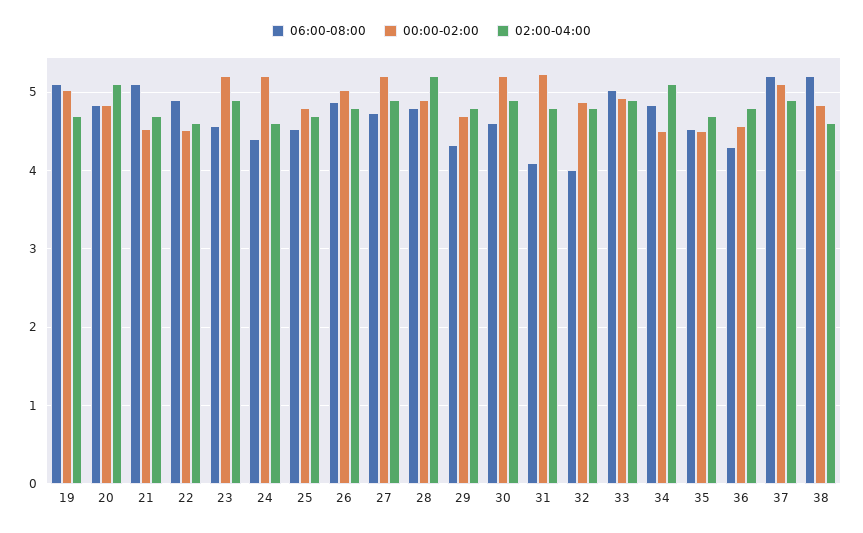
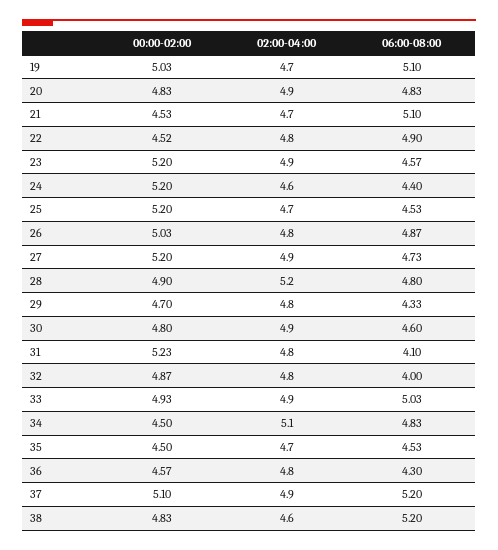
  {
    "06:00-08:00": {
      "19": 5.1,
      "20": 4.83,
      "21": 5.1,
      "22": 4.9,
      "23": 4.57,
      "24": 4.4,
      "25": 4.53,
      "26": 4.87,
      "27": 4.73,
      "28": 4.8,
      "29": 4.33,
      "30": 4.6,
      "31": 4.1,
      "32": 4,
      "33": 5.03,
      "34": 4.83,
      "35": 4.53,
      "36": 4.3,
      "37": 5.2,
      "38": 5.2
    },
    "00:00-02:00": {
      "19": 5.03,
      "20": 4.83,
      "21": 4.53,
      "22": 4.52,
      "23": 5.2,
      "24": 5.2,
-     "25": 4.8,
+     "25": 5.2,
      "26": 5.03,
      "27": 5.2,
      "28": 4.9,
      "29": 4.7,
-     "30": 5.2,
+     "30": 4.8,
      "31": 5.23,
      "32": 4.87,
      "33": 4.93,
      "34": 4.5,
      "35": 4.5,
      "36": 4.57,
      "37": 5.1,
      "38": 4.83
    },
    "02:00-04:00": {
      "19": 4.7,
-     "20": 5.1,
+     "20": 4.9,
      "21": 4.7,
-     "22": 4.6,
+     "22": 4.8,
      "23": 4.9,
      "24": 4.6,
      "25": 4.7,
      "26": 4.8,
      "27": 4.9,
      "28": 5.2,
      "29": 4.8,
      "30": 4.9,
      "31": 4.8,
      "32": 4.8,
      "33": 4.9,
      "34": 5.1,
      "35": 4.7,
      "36": 4.8,
      "37": 4.9,
      "38": 4.6
    }
  }

